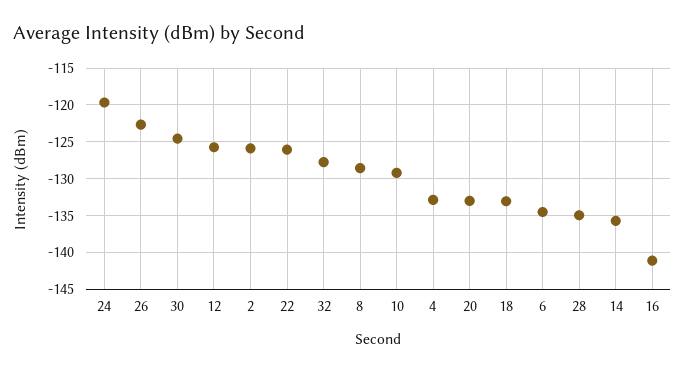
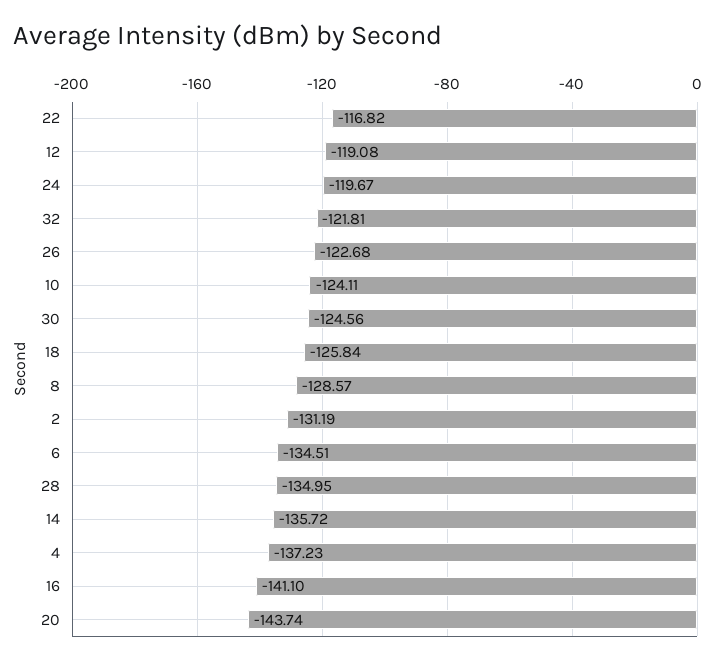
  {
    "24": -119.67,
    "26": -122.68,
    "30": -124.56,
-   "12": -126,
+   "12": -119.08,
-   "2": -126,
+   "2": -131.19,
-   "22": -126,
+   "22": -116.82,
-   "32": -128,
+   "32": -121.81,
    "8": -128.57,
-   "10": -129,
+   "10": -124.11,
-   "4": -133,
+   "4": -137.23,
-   "20": -133,
+   "20": -143.74,
-   "18": -133,
+   "18": -125.84,
    "6": -134.51,
    "28": -134.95,
    "14": -135.72,
    "16": -141.1
  }

